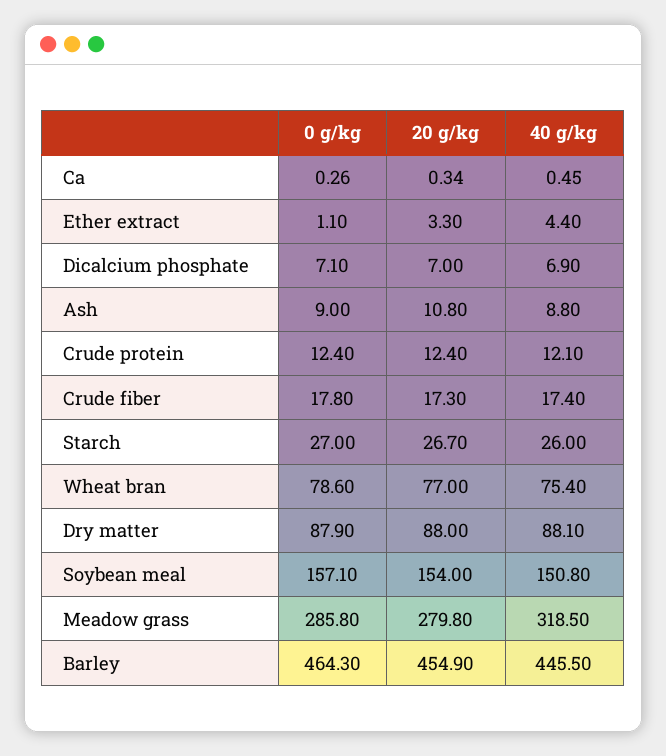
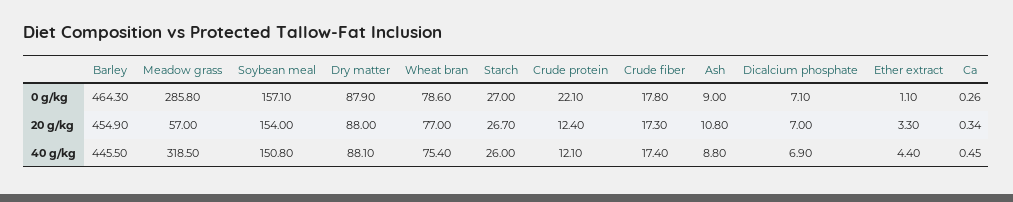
  {
    "0 g/kg": {
      "Ca": 0.26,
      "Ether extract": 1.1,
      "Dicalcium phosphate": 7.1,
      "Ash": 9,
-     "Crude protein": 12.4,
+     "Crude protein": 22.1,
      "Crude fiber": 17.8,
      "Starch": 27,
      "Wheat bran": 78.6,
      "Dry matter": 87.9,
      "Soybean meal": 157.1,
      "Meadow grass": 285.8,
      "Barley": 464.3
    },
    "20 g/kg": {
      "Ca": 0.34,
      "Ether extract": 3.3,
      "Dicalcium phosphate": 7,
      "Ash": 10.8,
      "Crude protein": 12.4,
      "Crude fiber": 17.3,
      "Starch": 26.7,
      "Wheat bran": 77,
      "Dry matter": 88,
      "Soybean meal": 154,
-     "Meadow grass": 279.8,
+     "Meadow grass": 57,
      "Barley": 454.9
    },
    "40 g/kg": {
      "Ca": 0.45,
      "Ether extract": 4.4,
      "Dicalcium phosphate": 6.9,
      "Ash": 8.8,
      "Crude protein": 12.1,
      "Crude fiber": 17.4,
      "Starch": 26,
      "Wheat bran": 75.4,
      "Dry matter": 88.1,
      "Soybean meal": 150.8,
      "Meadow grass": 318.5,
      "Barley": 445.5
    }
  }

